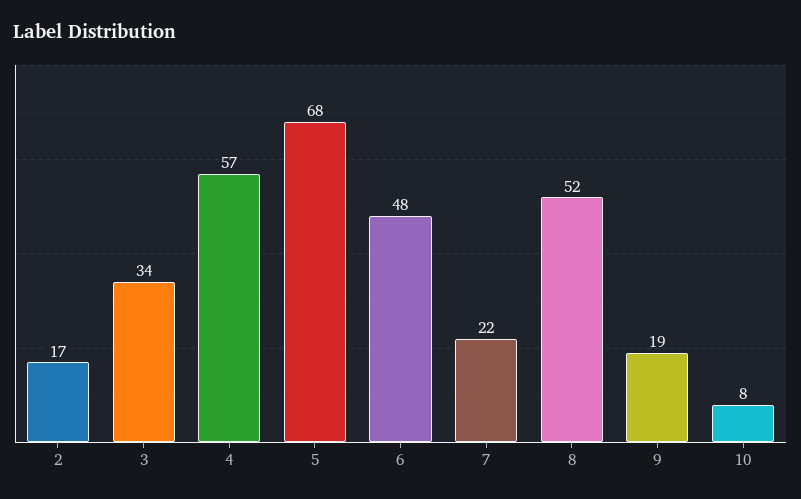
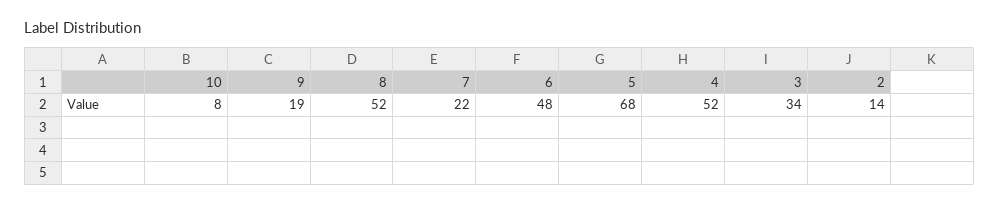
  {
-   "2": 17,
+   "2": 14,
    "3": 34,
-   "4": 57,
+   "4": 52,
    "5": 68,
    "6": 48,
    "7": 22,
    "8": 52,
    "9": 19,
    "10": 8
  }

